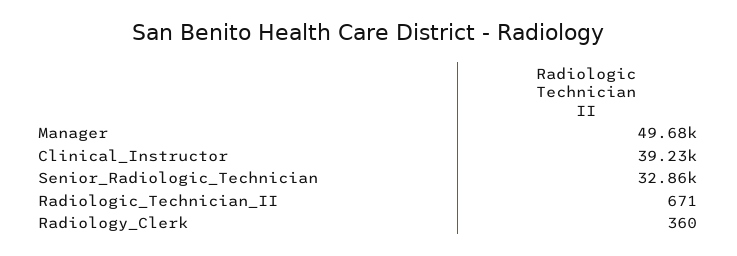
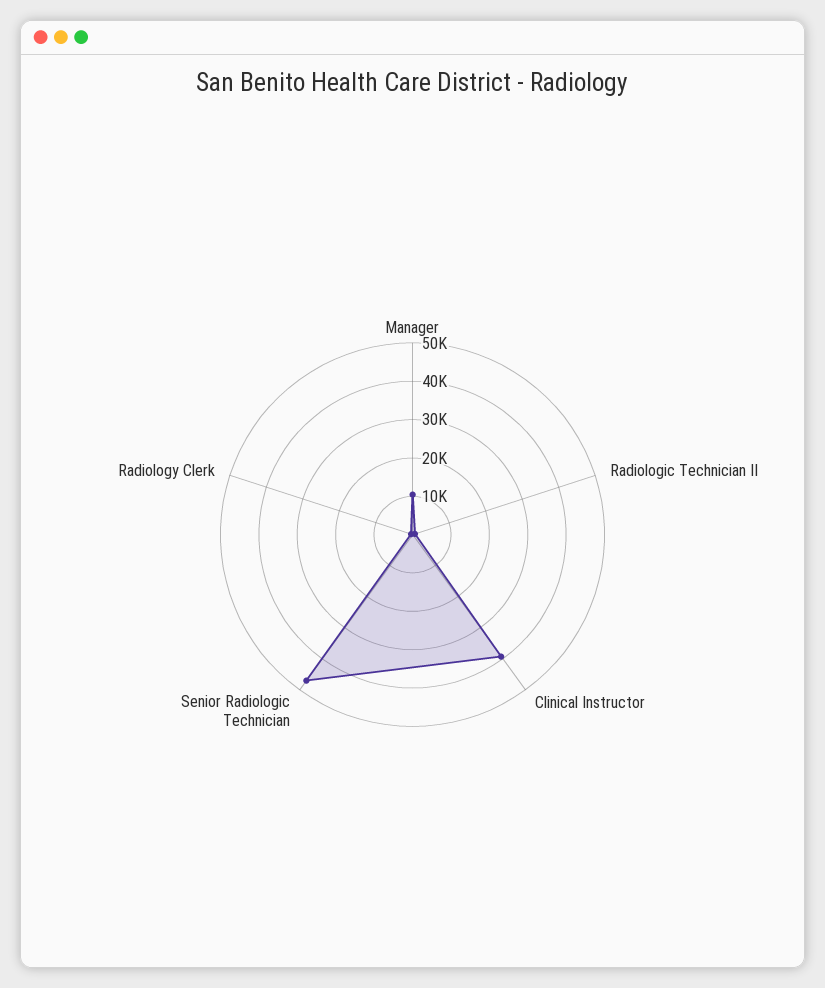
  {
-   "Manager": 49680,
+   "Manager": 10000,
    "Clinical_Instructor": 39230,
-   "Senior_Radiologic_Technician": 32860,
+   "Senior_Radiologic_Technician": 47500,
    "Radiologic_Technician_II": 671,
    "Radiology_Clerk": 360
  }

